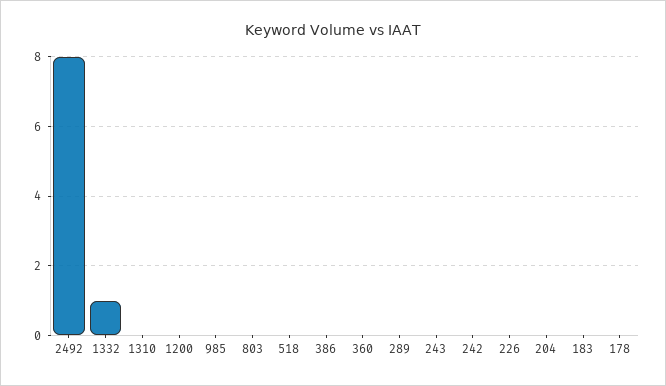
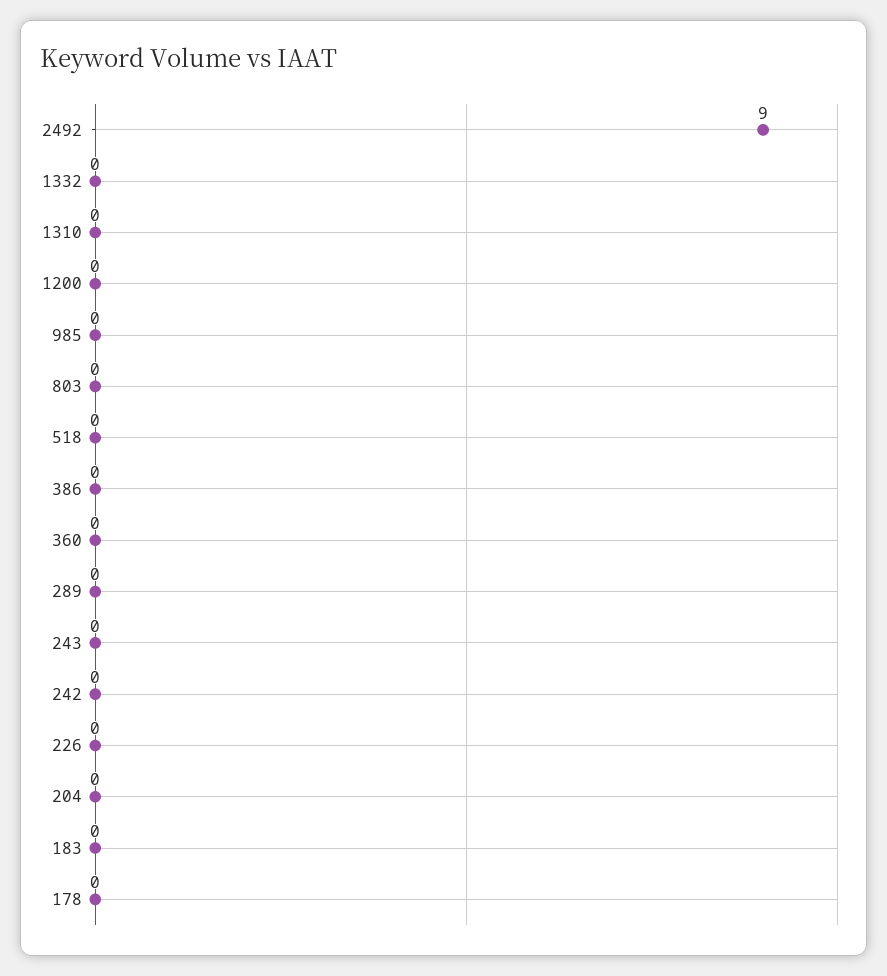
  {
-   "2492": 8,
+   "2492": 9,
-   "1332": 1,
+   "1332": 0,
    "1310": 0,
    "1200": 0,
    "985": 0,
    "803": 0,
    "518": 0,
    "386": 0,
    "360": 0,
    "289": 0,
    "243": 0,
    "242": 0,
    "226": 0,
    "204": 0,
    "183": 0,
    "178": 0
  }

